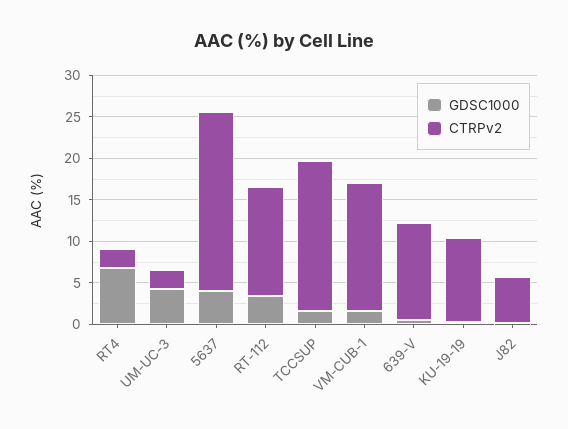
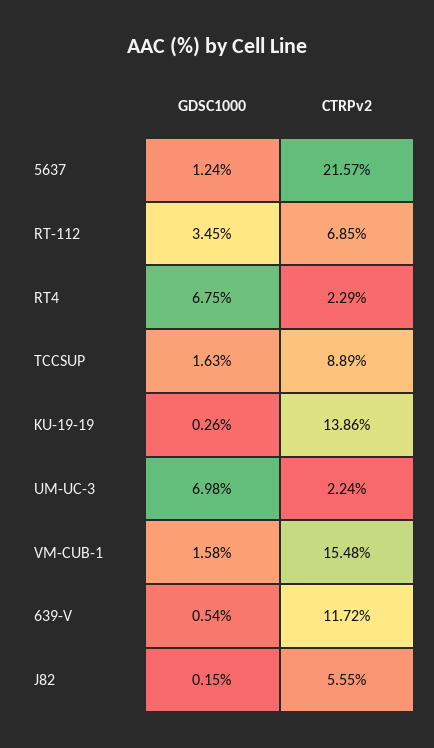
  {
    "GDSC1000": {
      "RT4": 6.75,
-     "UM-UC-3": 4,
+     "UM-UC-3": 6.98,
-     "5637": 4,
+     "5637": 1.24,
      "RT-112": 3.45,
      "TCCSUP": 1.63,
      "VM-CUB-1": 1.58,
      "639-V": 0.54,
      "KU-19-19": 0.26,
      "J82": 0.15
    },
    "CTRPv2": {
      "RT4": 2.29,
      "UM-UC-3": 2.24,
      "5637": 21.57,
-     "RT-112": 13,
+     "RT-112": 6.85,
-     "TCCSUP": 18,
+     "TCCSUP": 8.89,
      "VM-CUB-1": 15.48,
      "639-V": 11.72,
-     "KU-19-19": 10,
+     "KU-19-19": 13.86,
      "J82": 5.55
    }
  }

